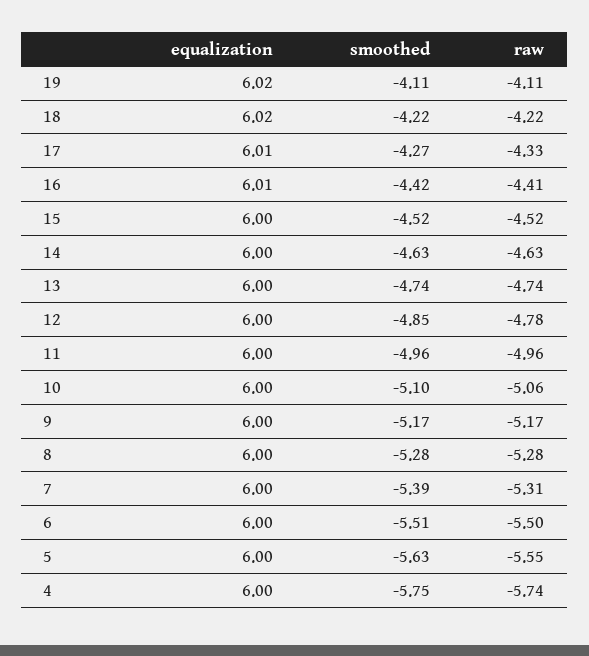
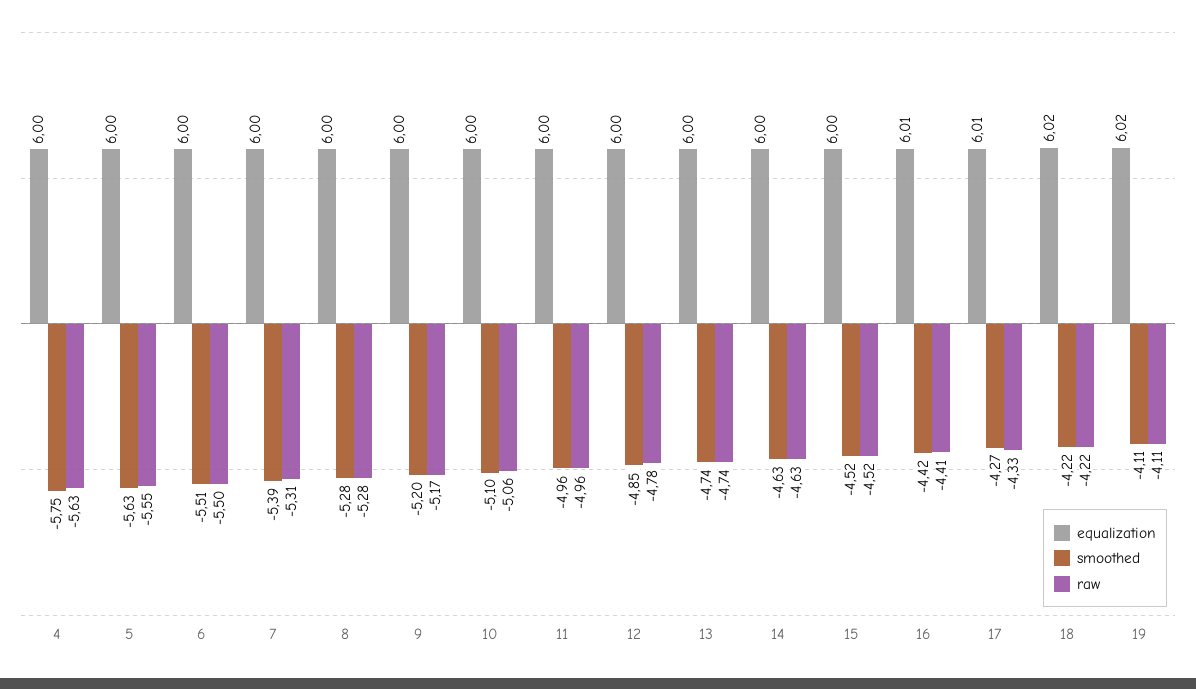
  {
    "equalization": {
      "19": 6.02,
      "18": 6.02,
      "17": 6.01,
      "16": 6.01,
      "15": 6,
      "14": 6,
      "13": 6,
      "12": 6,
      "11": 6,
      "10": 6,
      "9": 6,
      "8": 6,
      "7": 6,
      "6": 6,
      "5": 6,
      "4": 6
    },
    "smoothed": {
      "19": -4.11,
      "18": -4.22,
      "17": -4.27,
      "16": -4.42,
      "15": -4.52,
      "14": -4.63,
      "13": -4.74,
      "12": -4.85,
      "11": -4.96,
      "10": -5.1,
-     "9": -5.17,
+     "9": -5.2,
      "8": -5.28,
      "7": -5.39,
      "6": -5.51,
      "5": -5.63,
      "4": -5.75
    },
    "raw": {
      "19": -4.11,
      "18": -4.22,
      "17": -4.33,
      "16": -4.41,
      "15": -4.52,
      "14": -4.63,
      "13": -4.74,
      "12": -4.78,
      "11": -4.96,
      "10": -5.06,
      "9": -5.17,
      "8": -5.28,
      "7": -5.31,
      "6": -5.5,
      "5": -5.55,
-     "4": -5.74
+     "4": -5.63
    }
  }

